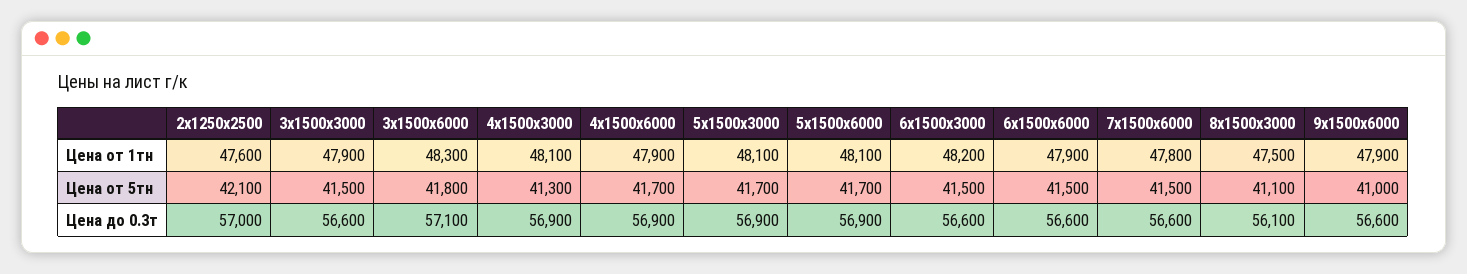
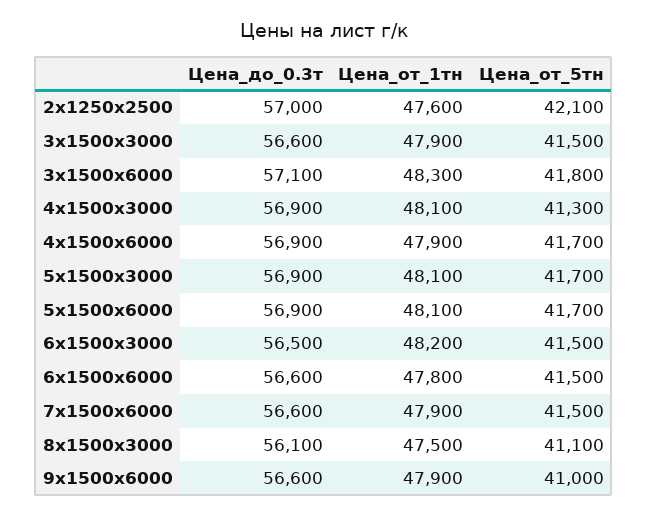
  {
    "2х1250х2500": {
      "Цена от 1тн": 47600,
      "Цена от 5тн": 42100,
      "Цена до 0.3т": 57000
    },
    "3х1500х3000": {
      "Цена от 1тн": 47900,
      "Цена от 5тн": 41500,
      "Цена до 0.3т": 56600
    },
    "3х1500х6000": {
      "Цена от 1тн": 48300,
      "Цена от 5тн": 41800,
      "Цена до 0.3т": 57100
    },
    "4х1500х3000": {
      "Цена от 1тн": 48100,
      "Цена от 5тн": 41300,
      "Цена до 0.3т": 56900
    },
    "4х1500х6000": {
      "Цена от 1тн": 47900,
      "Цена от 5тн": 41700,
      "Цена до 0.3т": 56900
    },
    "5х1500х3000": {
      "Цена от 1тн": 48100,
      "Цена от 5тн": 41700,
      "Цена до 0.3т": 56900
    },
    "5х1500х6000": {
      "Цена от 1тн": 48100,
      "Цена от 5тн": 41700,
      "Цена до 0.3т": 56900
    },
    "6х1500х3000": {
      "Цена от 1тн": 48200,
      "Цена от 5тн": 41500,
-     "Цена до 0.3т": 56600
+     "Цена до 0.3т": 56500
    },
    "6х1500х6000": {
-     "Цена от 1тн": 47900,
+     "Цена от 1тн": 47800,
      "Цена от 5тн": 41500,
      "Цена до 0.3т": 56600
    },
    "7х1500х6000": {
-     "Цена от 1тн": 47800,
+     "Цена от 1тн": 47900,
      "Цена от 5тн": 41500,
      "Цена до 0.3т": 56600
    },
    "8х1500х3000": {
      "Цена от 1тн": 47500,
      "Цена от 5тн": 41100,
      "Цена до 0.3т": 56100
    },
    "9х1500х6000": {
      "Цена от 1тн": 47900,
      "Цена от 5тн": 41000,
      "Цена до 0.3т": 56600
    }
  }

